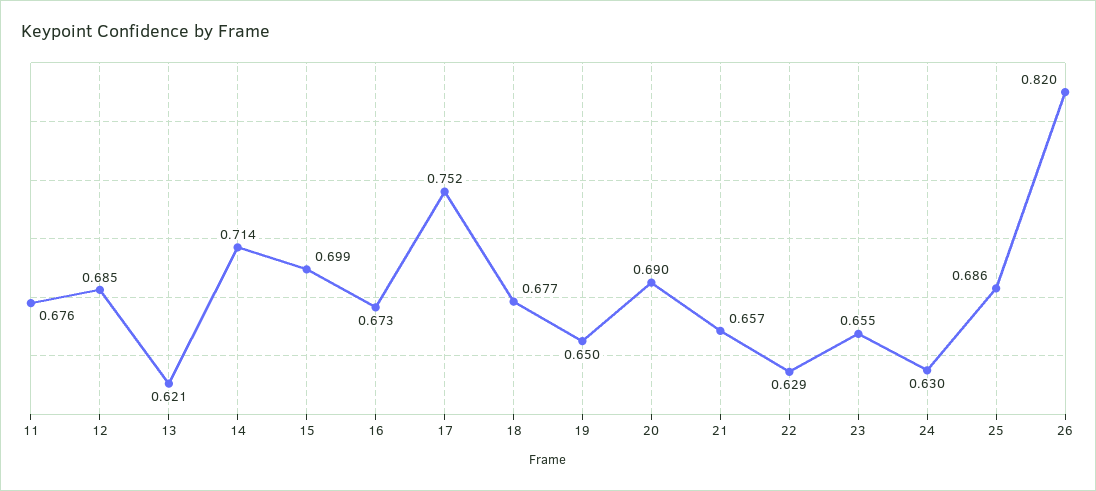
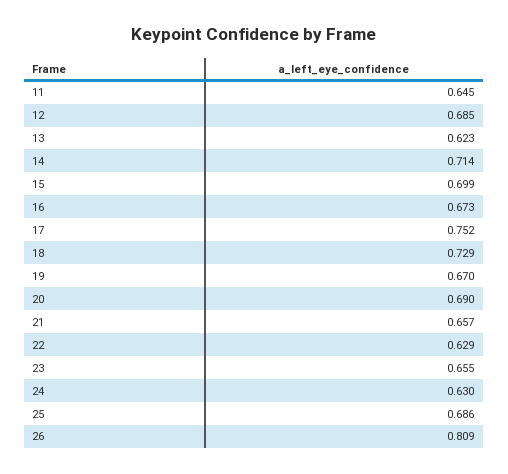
  {
-   "11": 0.676,
+   "11": 0.645,
    "12": 0.685,
-   "13": 0.621,
+   "13": 0.623,
    "14": 0.714,
    "15": 0.699,
    "16": 0.673,
    "17": 0.752,
-   "18": 0.677,
+   "18": 0.729,
-   "19": 0.65,
+   "19": 0.67,
    "20": 0.69,
    "21": 0.657,
    "22": 0.629,
    "23": 0.655,
    "24": 0.63,
    "25": 0.686,
-   "26": 0.82
+   "26": 0.809
  }

